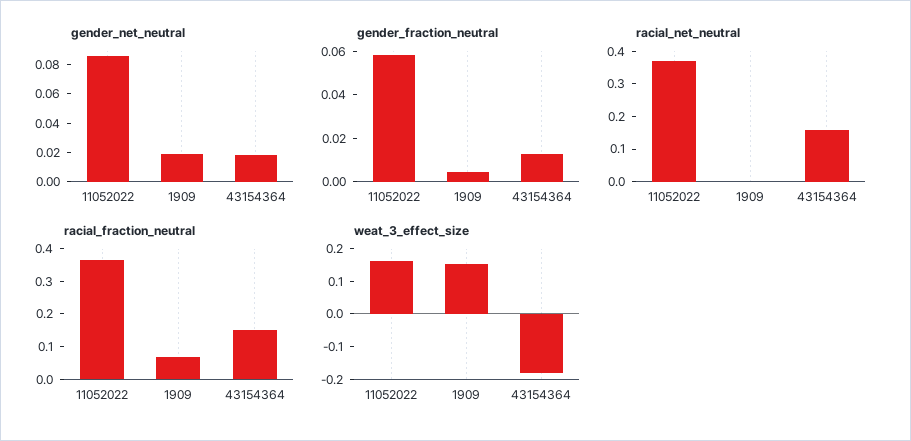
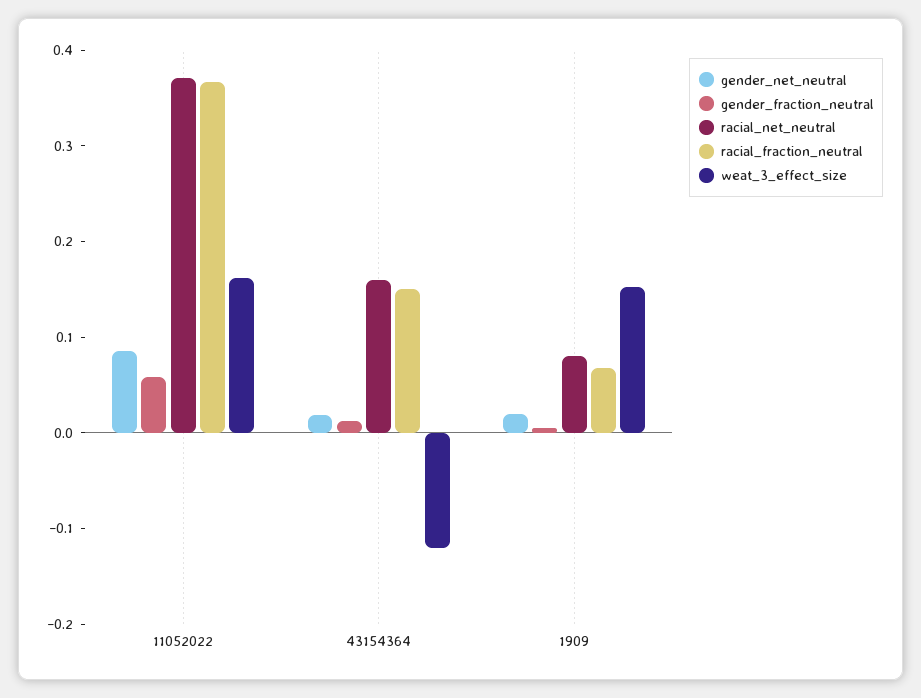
  {
    "gender_net_neutral": {
      "11052022": 0.09,
      "1909": 0.02,
      "43154364": 0.02
    },
    "gender_fraction_neutral": {
      "11052022": 0.06,
      "1909": 0.005,
      "43154364": 0.015
    },
    "racial_net_neutral": {
      "11052022": 0.38,
-     "1909": 0,
+     "1909": 0.08,
      "43154364": 0.16
    },
    "racial_fraction_neutral": {
      "11052022": 0.36,
      "1909": 0.06,
      "43154364": 0.16
    },
    "weat_3_effect_size": {
      "11052022": 0.16,
      "1909": 0.16,
-     "43154364": -0.175
+     "43154364": -0.12
    }
  }

